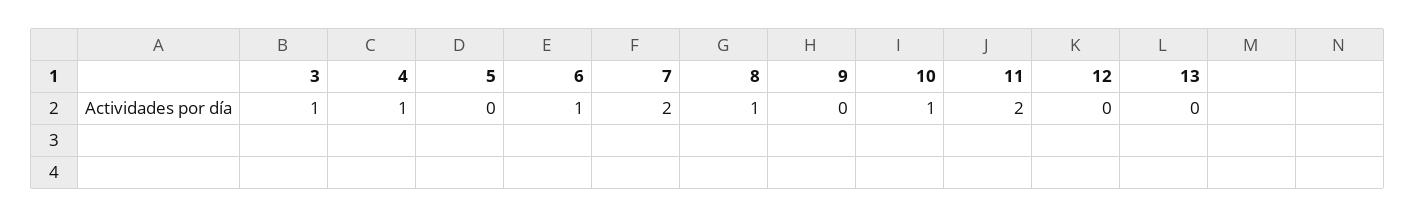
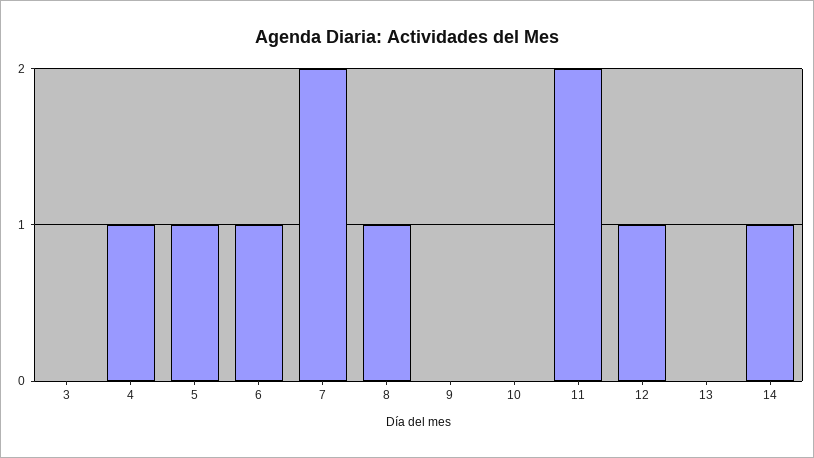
  {
-   "3": 1,
+   "3": 0,
    "4": 1,
-   "5": 0,
+   "5": 1,
    "6": 1,
    "7": 2,
    "8": 1,
    "9": 0,
-   "10": 1,
+   "10": 0,
    "11": 2,
-   "12": 0,
+   "12": 1,
-   "13": 0
+   "13": 0,
+   "14": 1
  }

